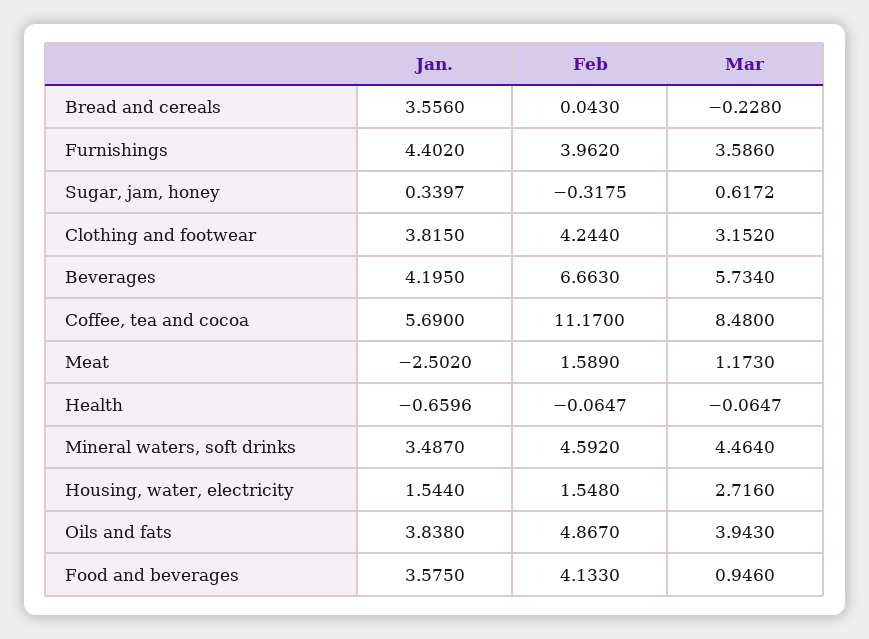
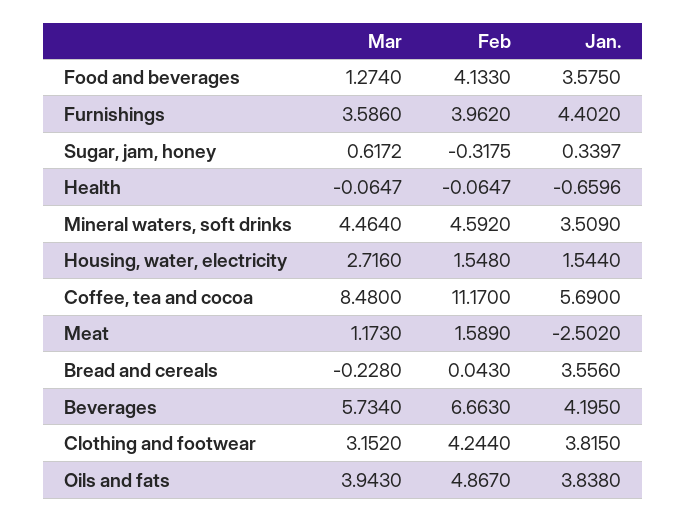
  {
    "Jan.": {
      "Bread and cereals": 3.556,
      "Furnishings": 4.402,
      "Sugar, jam, honey": 0.3397,
      "Clothing and footwear": 3.815,
      "Beverages": 4.195,
      "Coffee, tea and cocoa": 5.69,
      "Meat": -2.502,
      "Health": -0.6596,
-     "Mineral waters, soft drinks": 3.487,
+     "Mineral waters, soft drinks": 3.509,
      "Housing, water, electricity": 1.544,
      "Oils and fats": 3.838,
      "Food and beverages": 3.575
    },
    "Feb": {
      "Bread and cereals": 0.043,
      "Furnishings": 3.962,
      "Sugar, jam, honey": -0.3175,
      "Clothing and footwear": 4.244,
      "Beverages": 6.663,
      "Coffee, tea and cocoa": 11.17,
      "Meat": 1.589,
      "Health": -0.0647,
      "Mineral waters, soft drinks": 4.592,
      "Housing, water, electricity": 1.548,
      "Oils and fats": 4.867,
      "Food and beverages": 4.133
    },
    "Mar": {
      "Bread and cereals": -0.228,
      "Furnishings": 3.586,
      "Sugar, jam, honey": 0.6172,
      "Clothing and footwear": 3.152,
      "Beverages": 5.734,
      "Coffee, tea and cocoa": 8.48,
      "Meat": 1.173,
      "Health": -0.0647,
      "Mineral waters, soft drinks": 4.464,
      "Housing, water, electricity": 2.716,
      "Oils and fats": 3.943,
-     "Food and beverages": 0.946
+     "Food and beverages": 1.274
    }
  }

